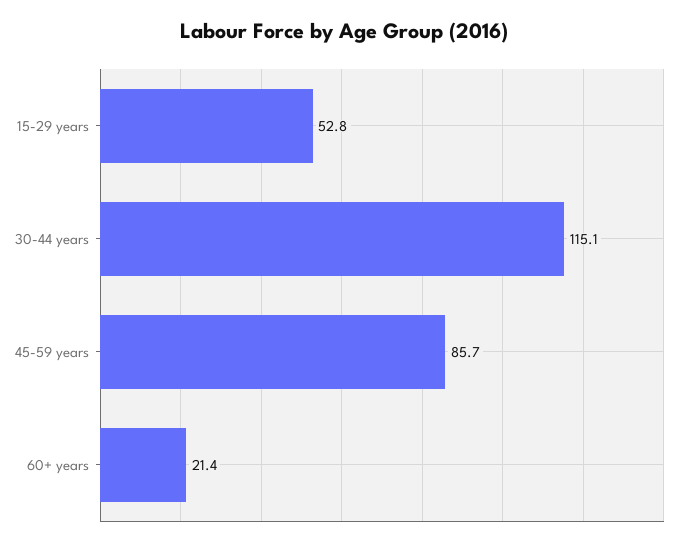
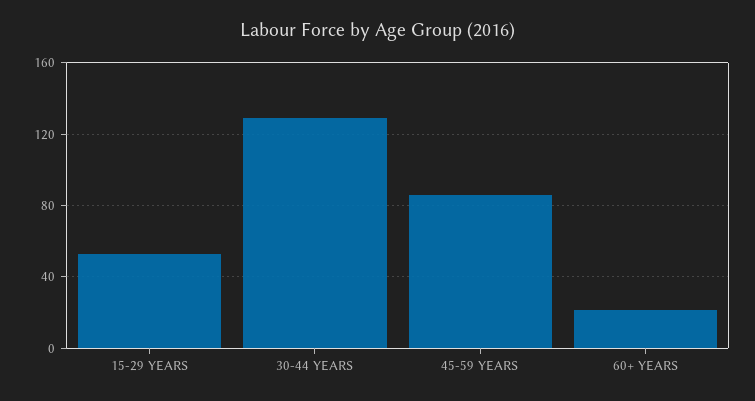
  {
    "15-29 years": 52.8,
-   "30-44 years": 115.1,
+   "30-44 years": 130,
    "45-59 years": 85.7,
    "60+ years": 21.4
  }

